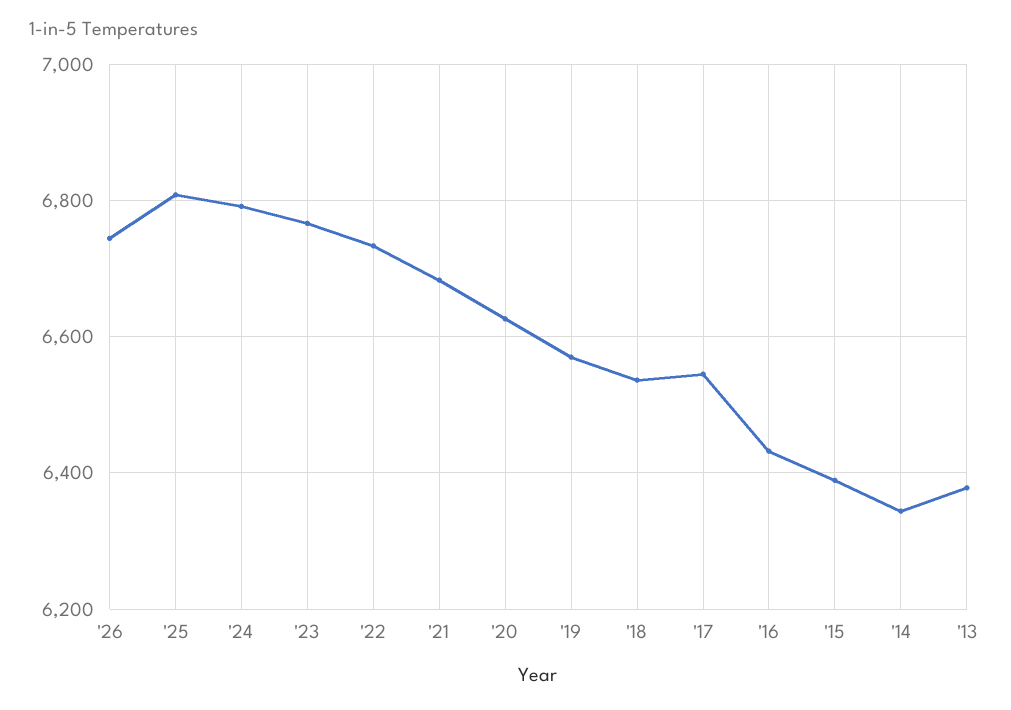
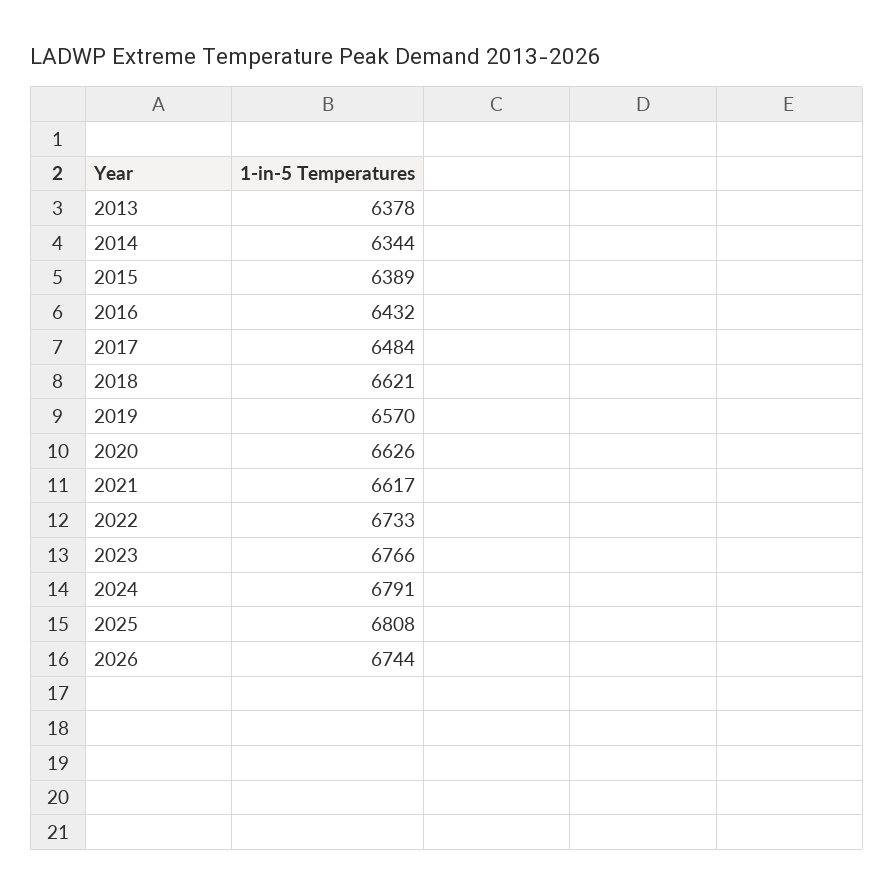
  {
    "'26": 6744,
    "'25": 6808,
    "'24": 6791,
    "'23": 6766,
    "'22": 6733,
-   "'21": 6680,
+   "'21": 6617,
    "'20": 6626,
    "'19": 6570,
-   "'18": 6540,
+   "'18": 6621,
-   "'17": 6540,
+   "'17": 6484,
    "'16": 6432,
    "'15": 6389,
    "'14": 6344,
    "'13": 6378
  }

